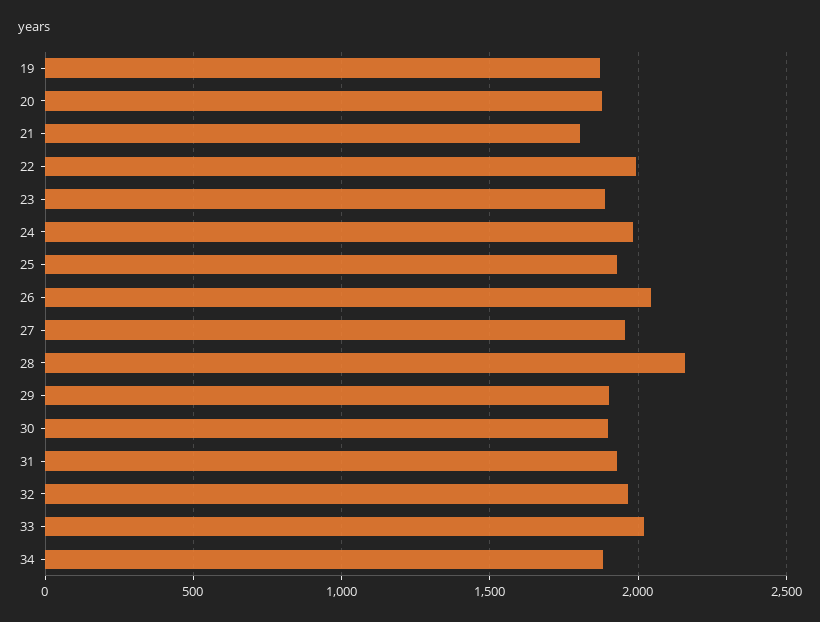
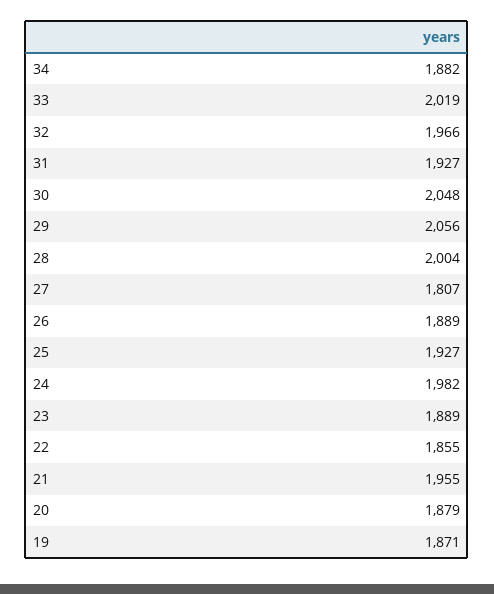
  {
    "19": 1871,
    "20": 1879,
-   "21": 1800,
+   "21": 1955,
-   "22": 2000,
+   "22": 1855,
    "23": 1889,
    "24": 1982,
    "25": 1927,
-   "26": 2050,
+   "26": 1889,
-   "27": 1950,
+   "27": 1807,
-   "28": 2150,
+   "28": 2004,
-   "29": 1900,
+   "29": 2056,
-   "30": 1900,
+   "30": 2048,
    "31": 1927,
    "32": 1966,
    "33": 2019,
    "34": 1882
  }

